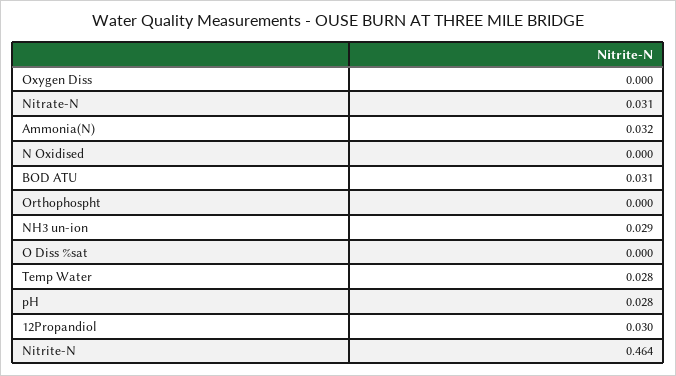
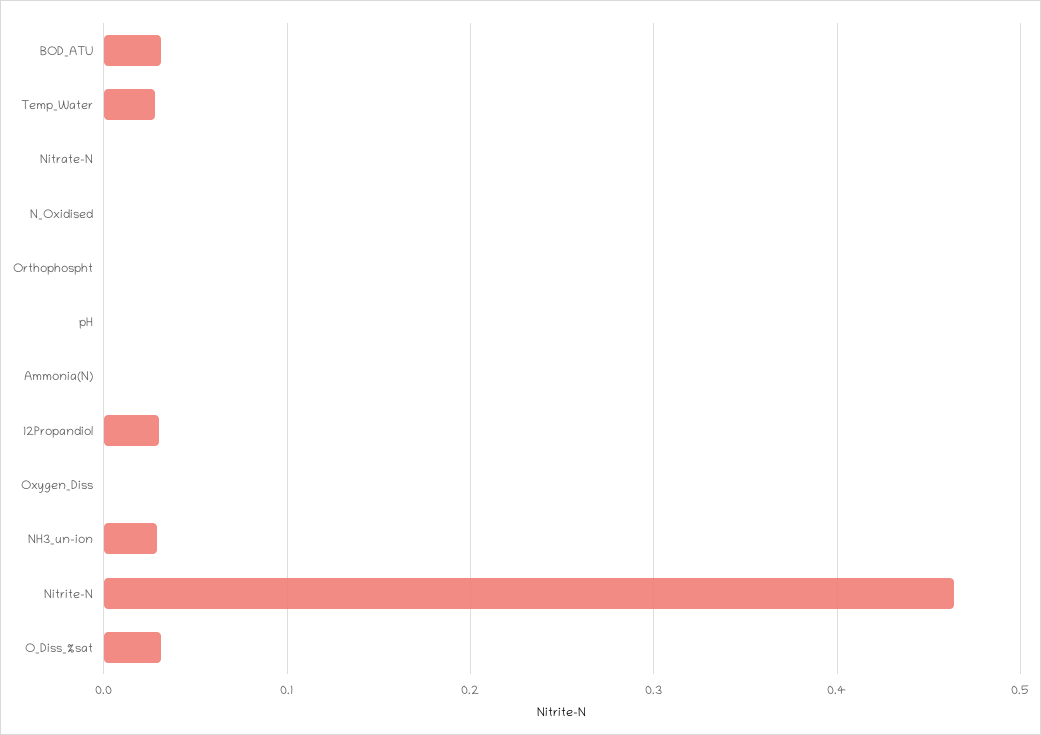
  {
    "Oxygen Diss": 0,
-   "Nitrate-N": 0.031,
+   "Nitrate-N": 0,
-   "Ammonia(N)": 0.032,
+   "Ammonia(N)": 0,
    "N Oxidised": 0,
    "BOD ATU": 0.031,
    "Orthophospht": 0,
    "NH3 un-ion": 0.029,
-   "O Diss %sat": 0,
+   "O Diss %sat": 0.03,
    "Temp Water": 0.028,
-   "pH": 0.028,
+   "pH": 0,
    "12Propandiol": 0.03,
    "Nitrite-N": 0.464
  }

